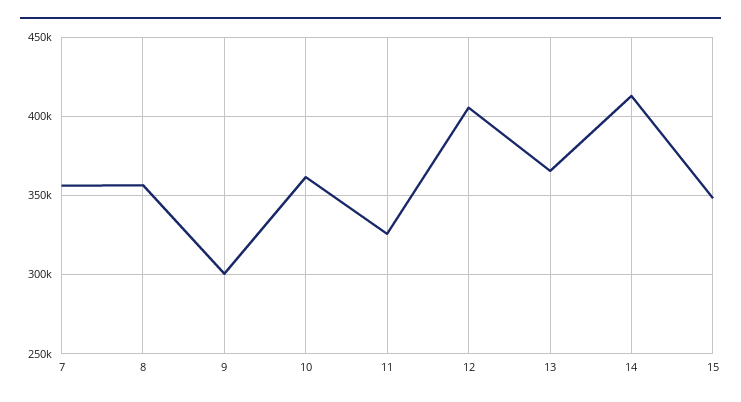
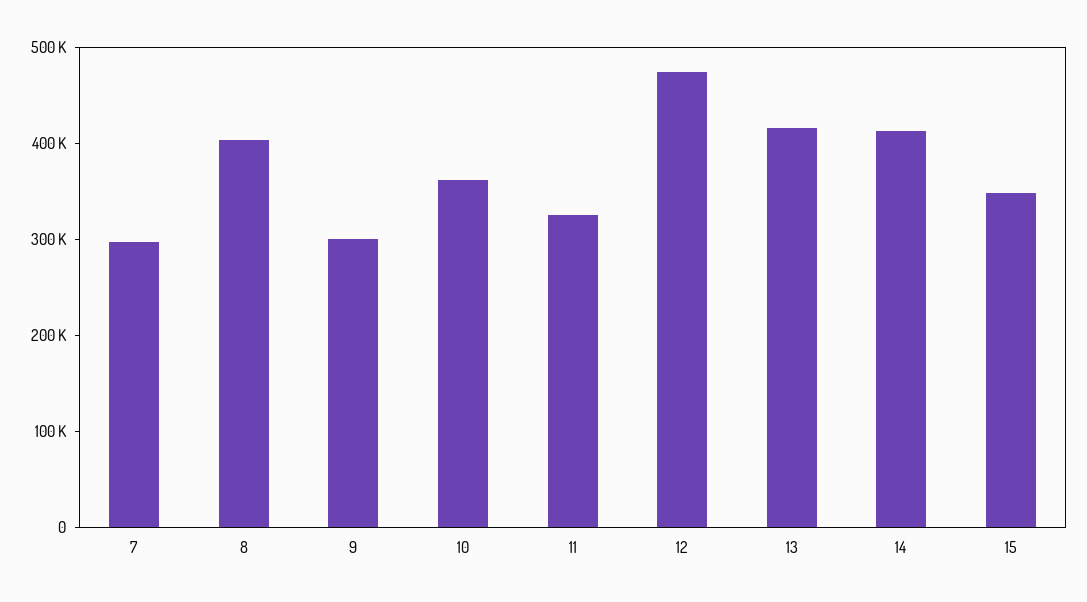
  {
-   "7": 355000,
+   "7": 300000,
-   "8": 355000,
+   "8": 400000,
    "9": 300000,
    "10": 360000,
    "11": 325000,
-   "12": 405000,
+   "12": 480000,
-   "13": 365000,
+   "13": 420000,
    "14": 415000,
    "15": 350000
  }

